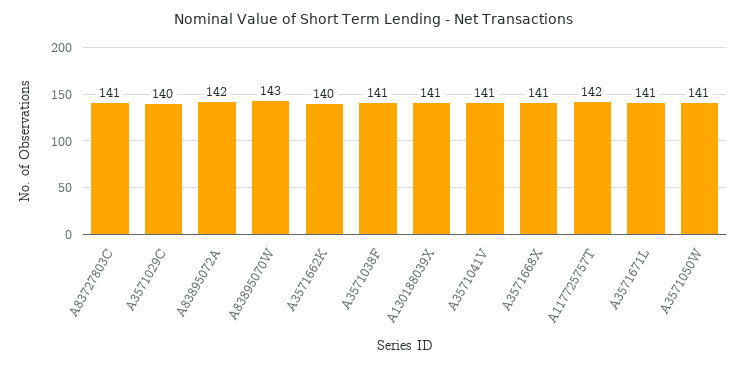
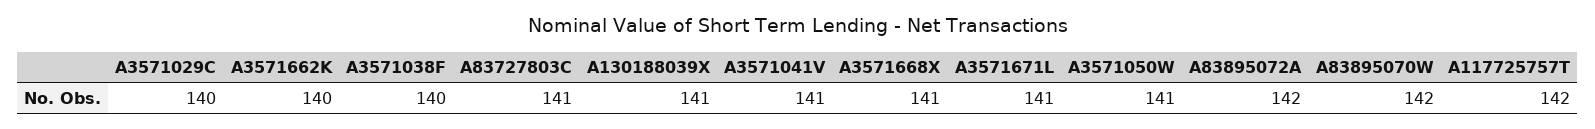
  {
    "A83727803C": 141,
    "A3571029C": 140,
    "A83895072A": 142,
-   "A83895070W": 143,
+   "A83895070W": 142,
    "A3571662K": 140,
-   "A3571038F": 141,
+   "A3571038F": 140,
    "A130188039X": 141,
    "A3571041V": 141,
    "A3571668X": 141,
    "A117725757T": 142,
    "A3571671L": 141,
    "A3571050W": 141
  }

